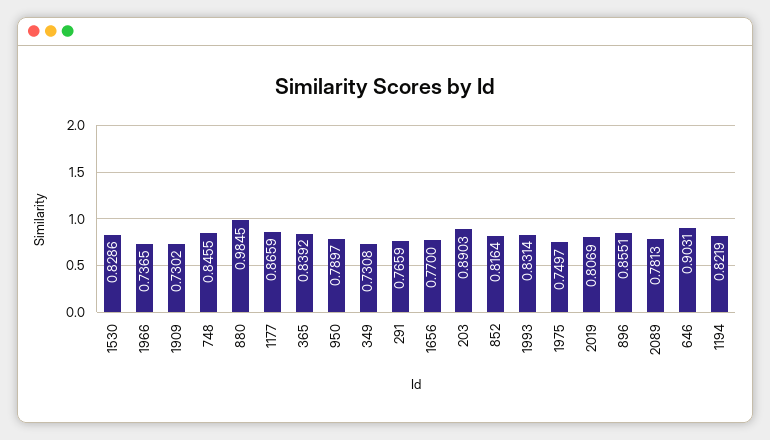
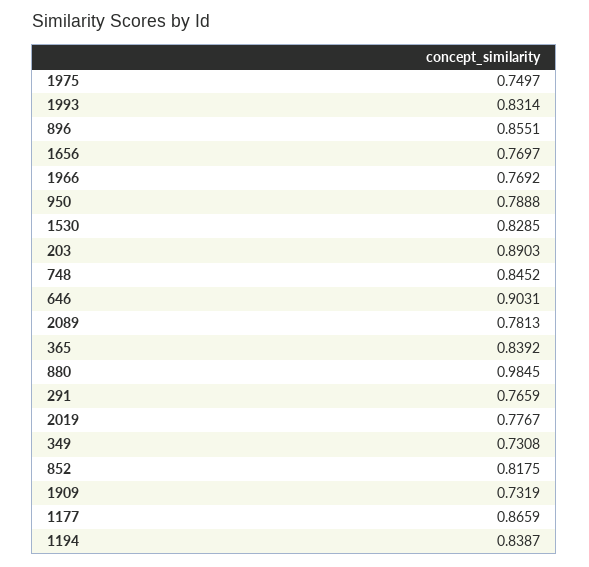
  {
-   "1530": 0.8286,
+   "1530": 0.8285,
-   "1966": 0.7365,
+   "1966": 0.7692,
-   "1909": 0.7302,
+   "1909": 0.7319,
-   "748": 0.8455,
+   "748": 0.8452,
    "880": 0.9845,
    "1177": 0.8659,
    "365": 0.8392,
-   "950": 0.7897,
+   "950": 0.7888,
    "349": 0.7308,
    "291": 0.7659,
-   "1656": 0.77,
+   "1656": 0.7697,
    "203": 0.8903,
-   "852": 0.8164,
+   "852": 0.8175,
    "1993": 0.8314,
    "1975": 0.7497,
-   "2019": 0.8069,
+   "2019": 0.7767,
    "896": 0.8551,
    "2089": 0.7813,
    "646": 0.9031,
-   "1194": 0.8219
+   "1194": 0.8387
  }

